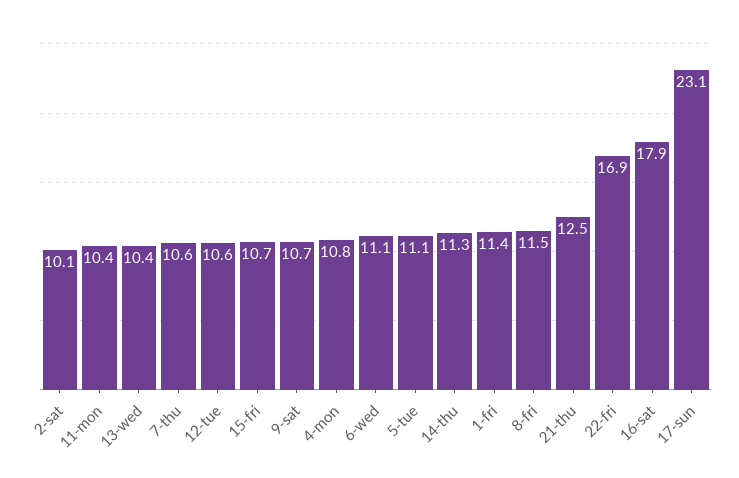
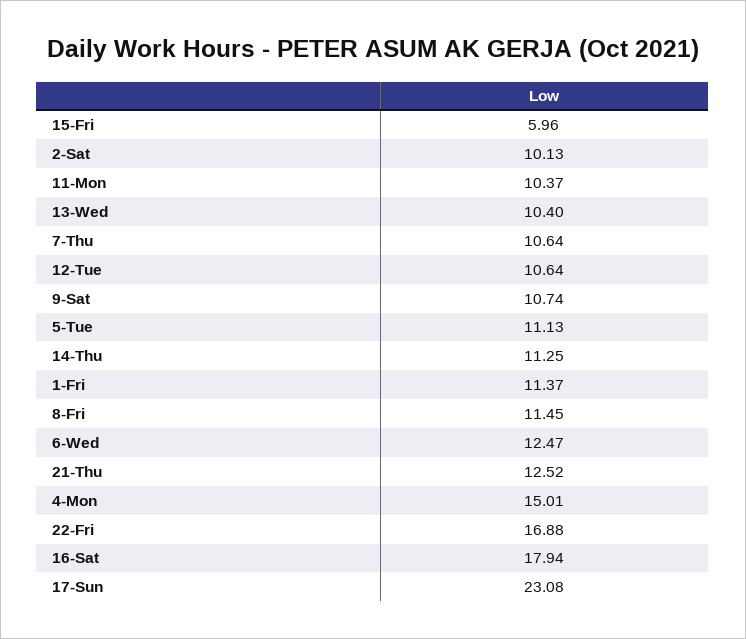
  {
    "2-sat": 10.13,
    "11-mon": 10.37,
    "13-wed": 10.4,
    "7-thu": 10.64,
    "12-tue": 10.64,
-   "15-fri": 10.7,
+   "15-fri": 5.96,
    "9-sat": 10.74,
-   "4-mon": 10.8,
+   "4-mon": 15.01,
-   "6-wed": 11.1,
+   "6-wed": 12.47,
    "5-tue": 11.13,
    "14-thu": 11.25,
    "1-fri": 11.37,
    "8-fri": 11.45,
    "21-thu": 12.52,
    "22-fri": 16.88,
    "16-sat": 17.94,
    "17-sun": 23.08
  }

